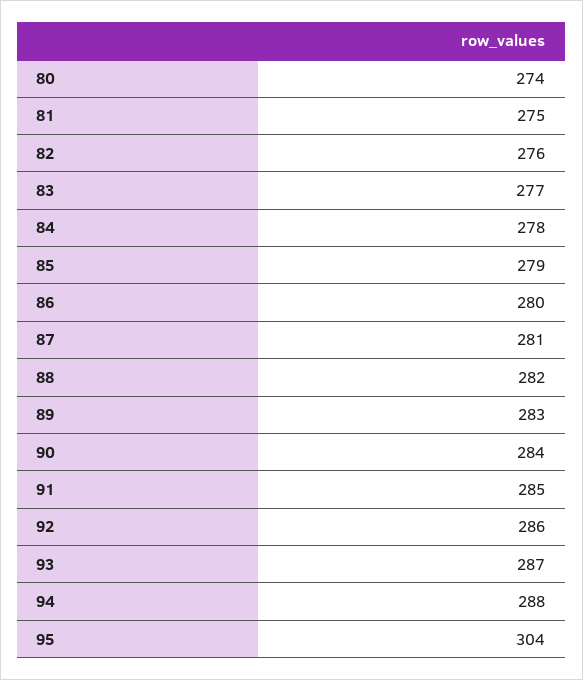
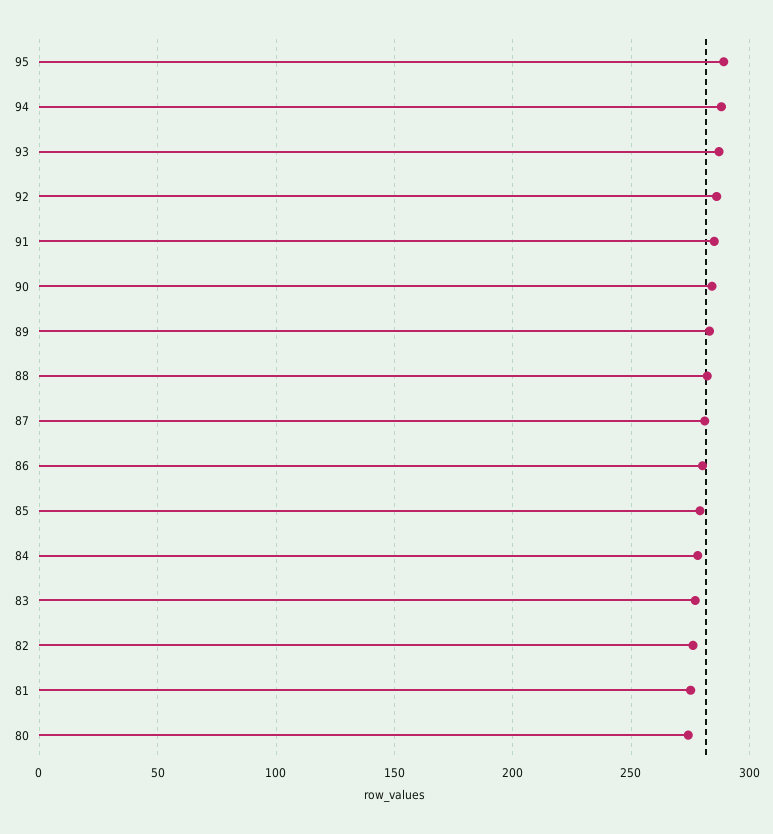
  {
    "80": 274,
    "81": 275,
    "82": 276,
    "83": 277,
    "84": 278,
    "85": 279,
    "86": 280,
    "87": 281,
    "88": 282,
    "89": 283,
    "90": 284,
    "91": 285,
    "92": 286,
    "93": 287,
    "94": 288,
-   "95": 304
+   "95": 290
  }

